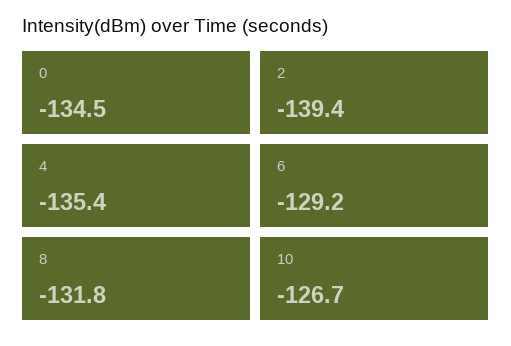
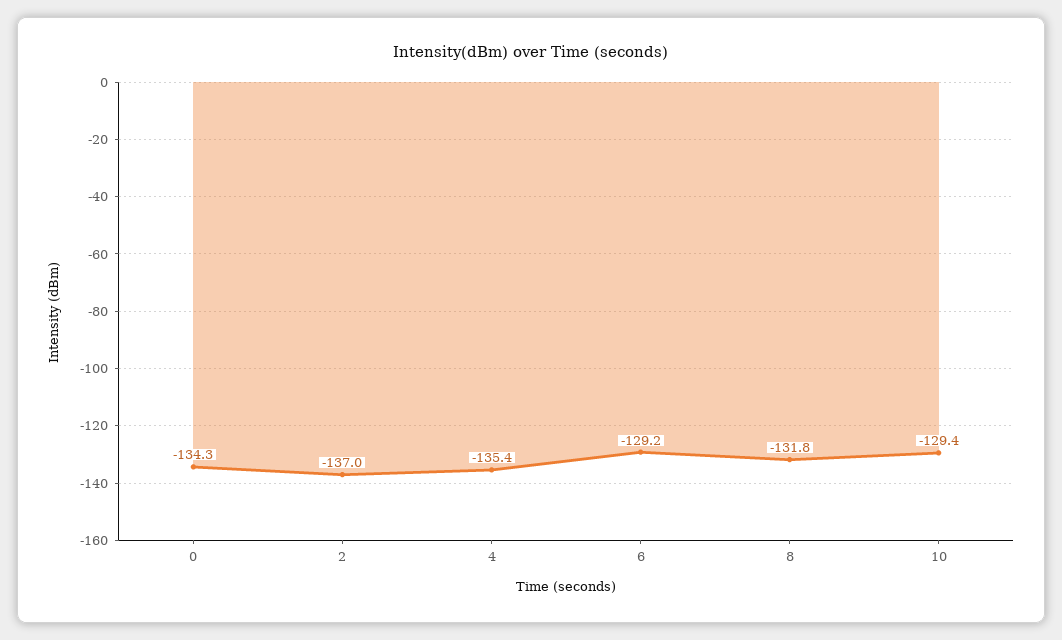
  {
-   "0": -134.5,
+   "0": -134.3,
-   "2": -139.4,
+   "2": -137,
    "4": -135.4,
    "6": -129.2,
    "8": -131.8,
-   "10": -126.7
+   "10": -129.4
  }

